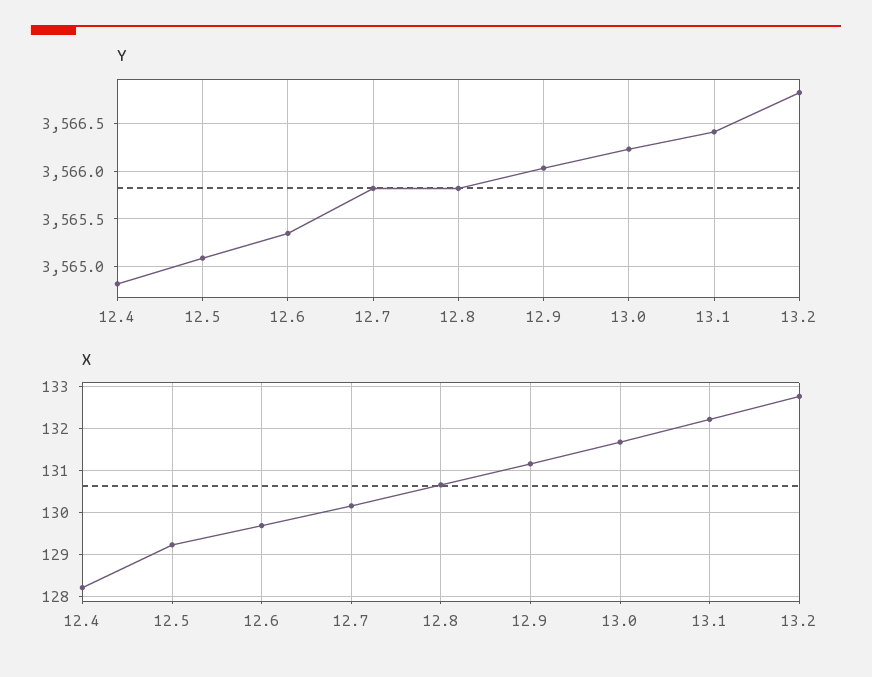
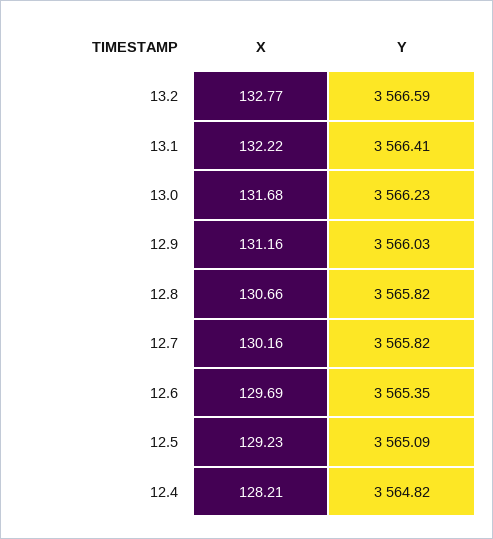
  {
    "Y": {
      "12.4": 3564.82,
      "12.5": 3565.09,
      "12.6": 3565.35,
      "12.7": 3565.82,
      "12.8": 3565.82,
      "12.9": 3566.03,
      "13.0": 3566.23,
      "13.1": 3566.41,
-     "13.2": 3566.8
+     "13.2": 3566.59
    },
    "X": {
      "12.4": 128.21,
      "12.5": 129.23,
      "12.6": 129.69,
      "12.7": 130.16,
      "12.8": 130.66,
      "12.9": 131.16,
      "13.0": 131.68,
      "13.1": 132.22,
      "13.2": 132.77
    }
  }

